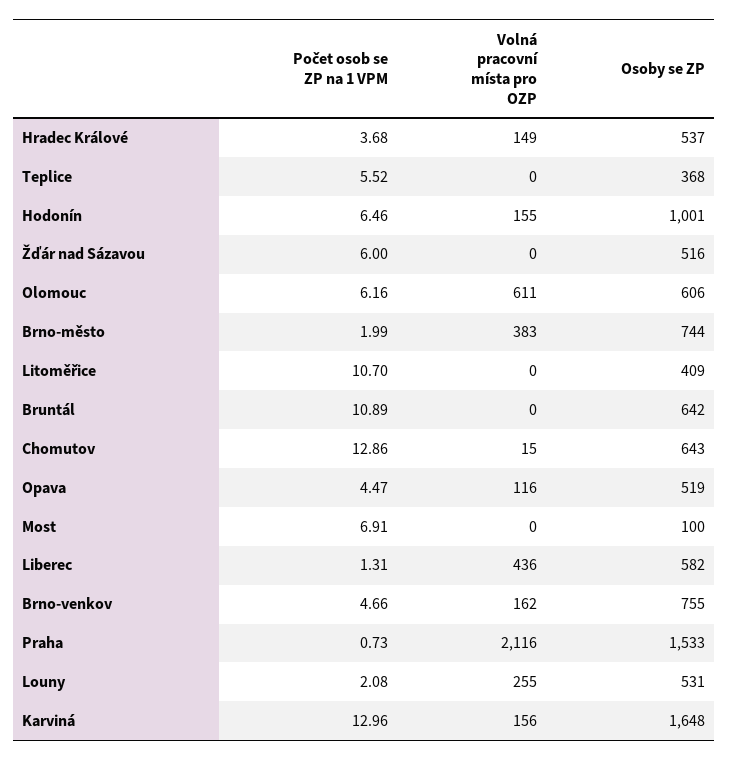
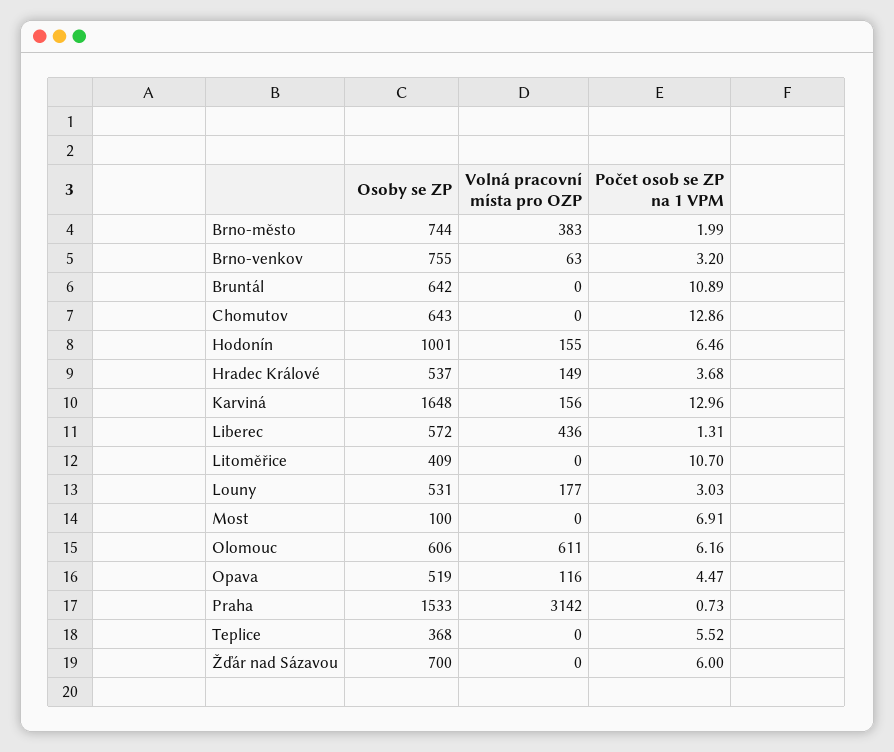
  {
    "Počet osob se ZP na 1 VPM": {
      "Hradec Králové": 3.68,
      "Teplice": 5.52,
      "Hodonín": 6.46,
      "Žďár nad Sázavou": 6,
      "Olomouc": 6.16,
      "Brno-město": 1.99,
      "Litoměřice": 10.7,
      "Bruntál": 10.89,
      "Chomutov": 12.86,
      "Opava": 4.47,
      "Most": 6.91,
      "Liberec": 1.31,
-     "Brno-venkov": 4.66,
+     "Brno-venkov": 3.2,
      "Praha": 0.73,
-     "Louny": 2.08,
+     "Louny": 3.03,
      "Karviná": 12.96
    },
    "Volná pracovní místa pro OZP": {
      "Hradec Králové": 149,
      "Teplice": 0,
      "Hodonín": 155,
      "Žďár nad Sázavou": 0,
      "Olomouc": 611,
      "Brno-město": 383,
      "Litoměřice": 0,
      "Bruntál": 0,
-     "Chomutov": 15,
+     "Chomutov": 0,
      "Opava": 116,
      "Most": 0,
      "Liberec": 436,
-     "Brno-venkov": 162,
+     "Brno-venkov": 63,
-     "Praha": 2116,
+     "Praha": 3142,
-     "Louny": 255,
+     "Louny": 177,
      "Karviná": 156
    },
    "Osoby se ZP": {
      "Hradec Králové": 537,
      "Teplice": 368,
      "Hodonín": 1001,
-     "Žďár nad Sázavou": 516,
+     "Žďár nad Sázavou": 700,
      "Olomouc": 606,
      "Brno-město": 744,
      "Litoměřice": 409,
      "Bruntál": 642,
      "Chomutov": 643,
      "Opava": 519,
      "Most": 100,
-     "Liberec": 582,
+     "Liberec": 572,
      "Brno-venkov": 755,
      "Praha": 1533,
      "Louny": 531,
      "Karviná": 1648
    }
  }

